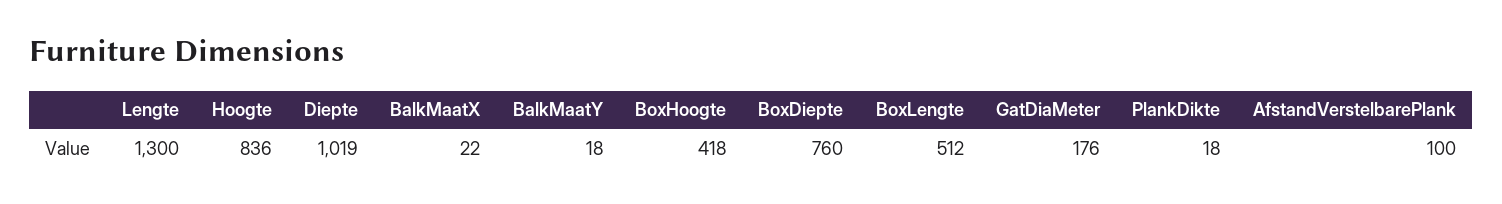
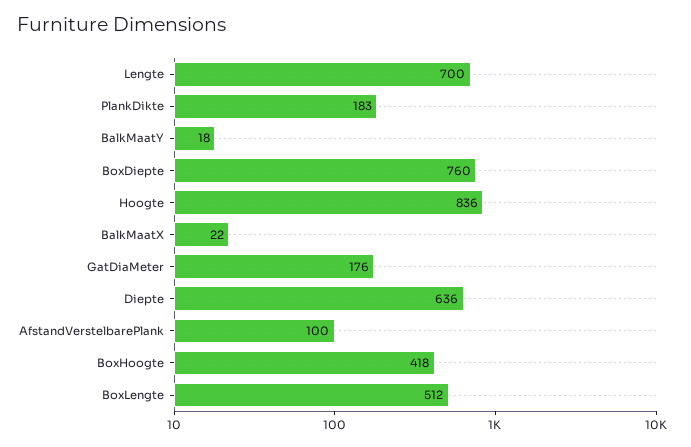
  {
-   "Lengte": 1300,
+   "Lengte": 700,
    "Hoogte": 836,
-   "Diepte": 1019,
+   "Diepte": 636,
    "BalkMaatX": 22,
    "BalkMaatY": 18,
    "BoxHoogte": 418,
    "BoxDiepte": 760,
    "BoxLengte": 512,
    "GatDiaMeter": 176,
-   "PlankDikte": 18,
+   "PlankDikte": 183,
    "AfstandVerstelbarePlank": 100
  }

